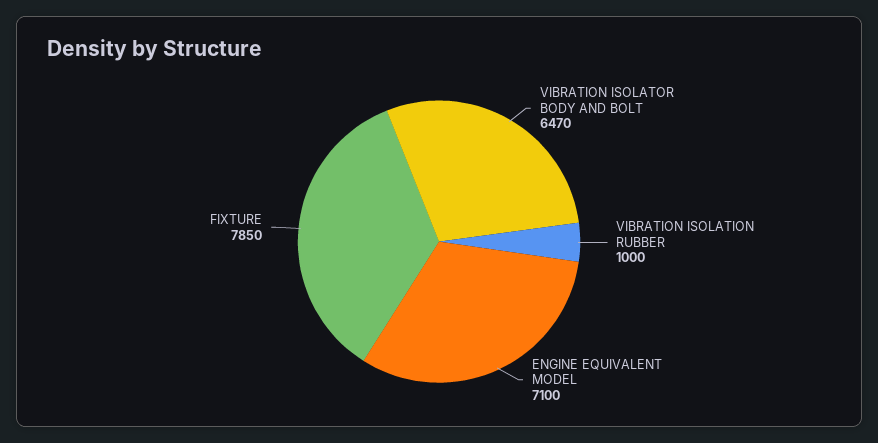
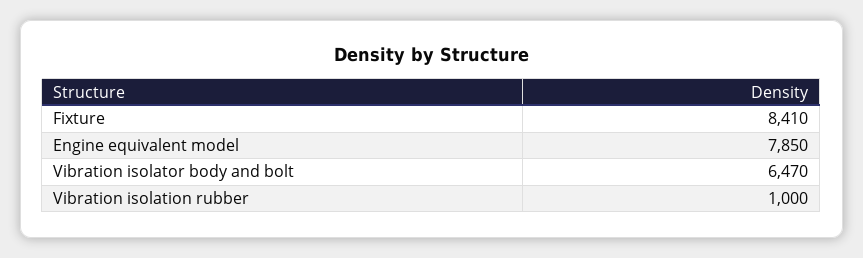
  {
    "VIBRATION ISOLATOR BODY AND BOLT": 6470,
    "VIBRATION ISOLATION RUBBER": 1000,
-   "ENGINE EQUIVALENT MODEL": 7100,
+   "ENGINE EQUIVALENT MODEL": 7850,
-   "FIXTURE": 7850
+   "FIXTURE": 8410
  }

